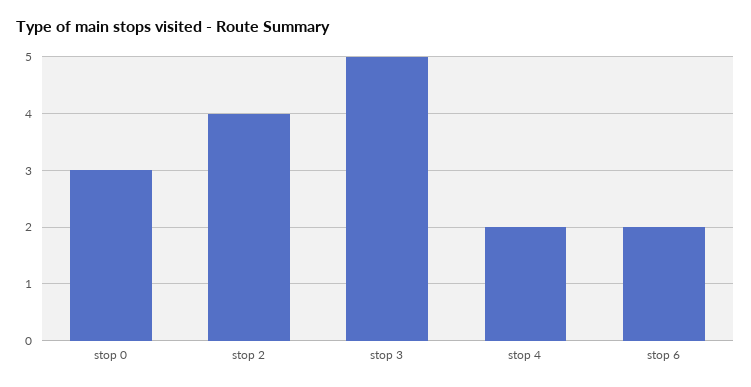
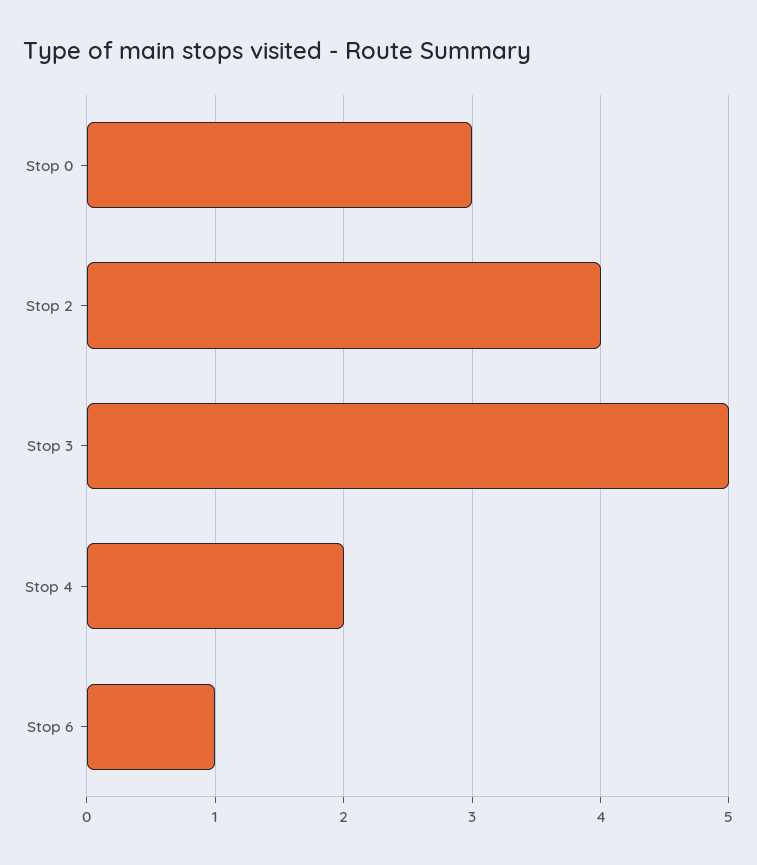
  {
    "stop 0": 3,
    "stop 2": 4,
    "stop 3": 5,
    "stop 4": 2,
-   "stop 6": 2
+   "stop 6": 1
  }

